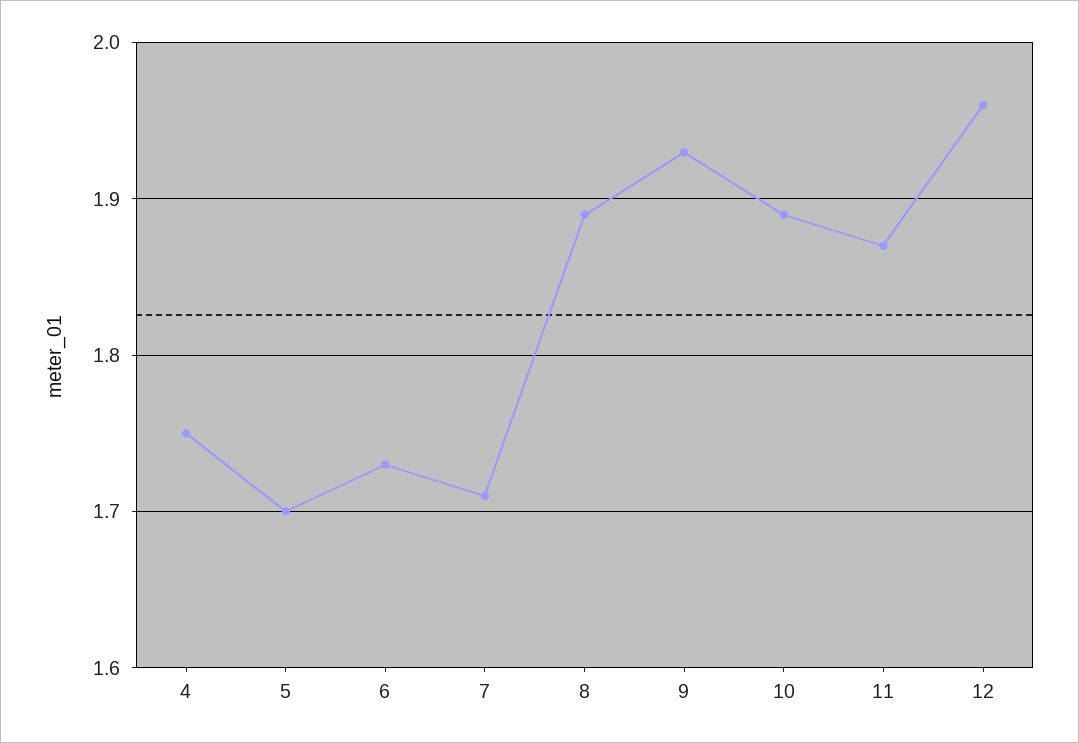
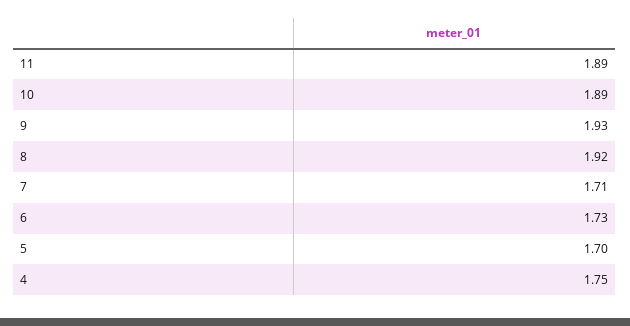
  {
    "4": 1.75,
    "5": 1.7,
    "6": 1.73,
    "7": 1.71,
-   "8": 1.89,
+   "8": 1.92,
    "9": 1.93,
    "10": 1.89,
-   "11": 1.87,
+   "11": 1.89
-   "12": 1.96
  }

